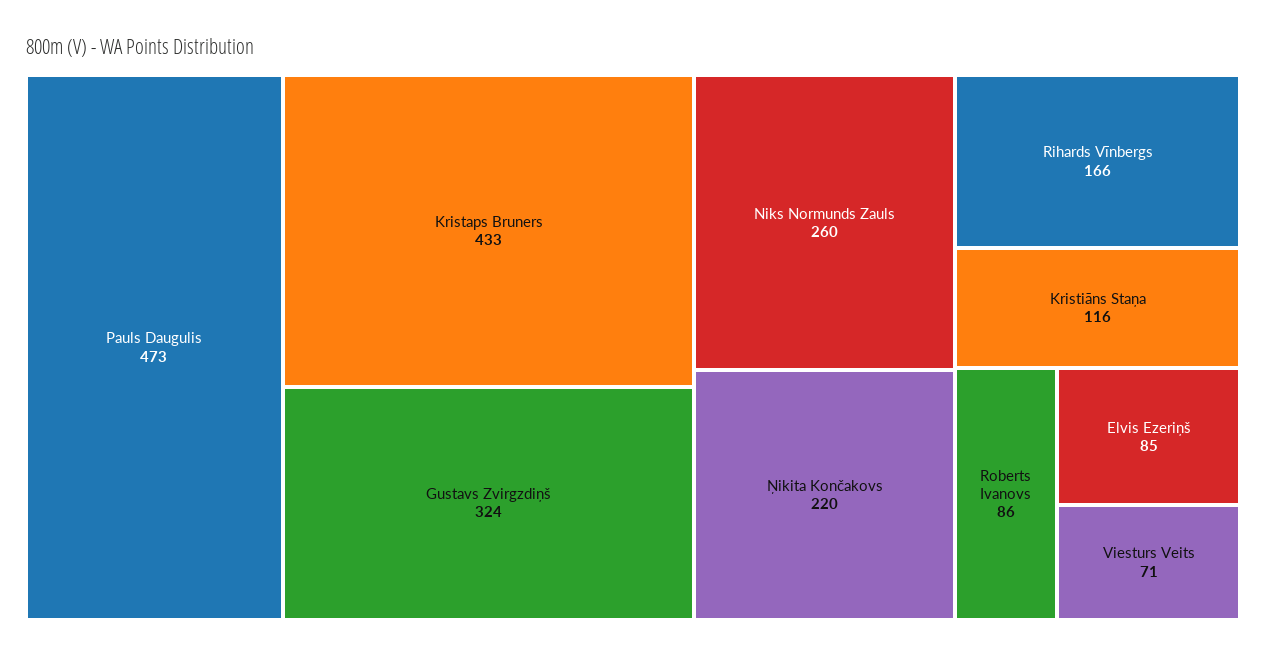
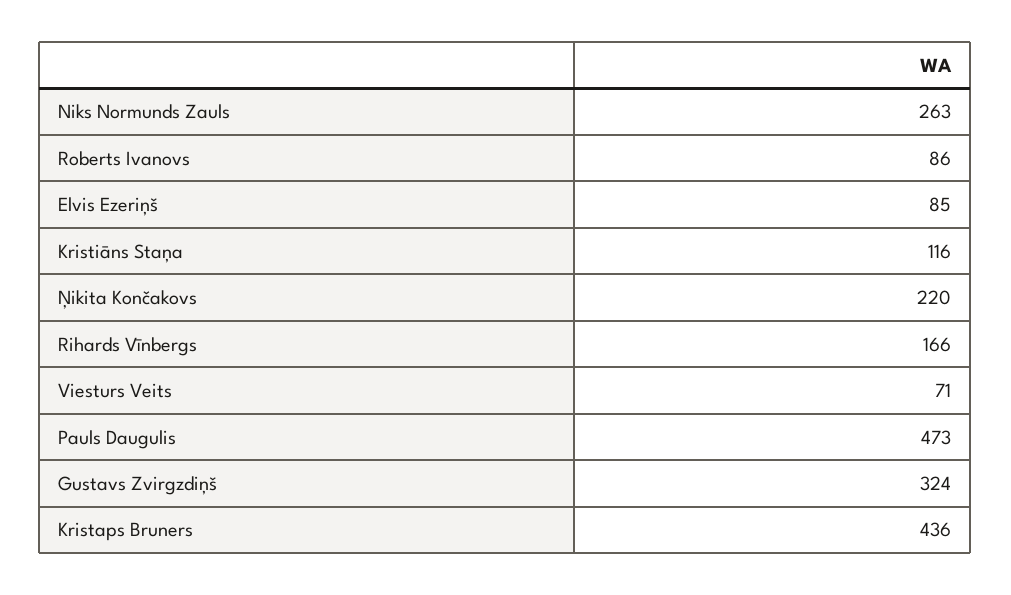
  {
    "Pauls Daugulis": 473,
-   "Kristaps Bruners": 433,
+   "Kristaps Bruners": 436,
    "Gustavs Zvirgzdiņš": 324,
-   "Niks Normunds Zauls": 260,
+   "Niks Normunds Zauls": 263,
    "Ņikita Končakovs": 220,
    "Rihards Vīnbergs": 166,
    "Kristiāns Staņa": 116,
    "Roberts Ivanovs": 86,
    "Elvis Ezeriņš": 85,
    "Viesturs Veits": 71
  }

